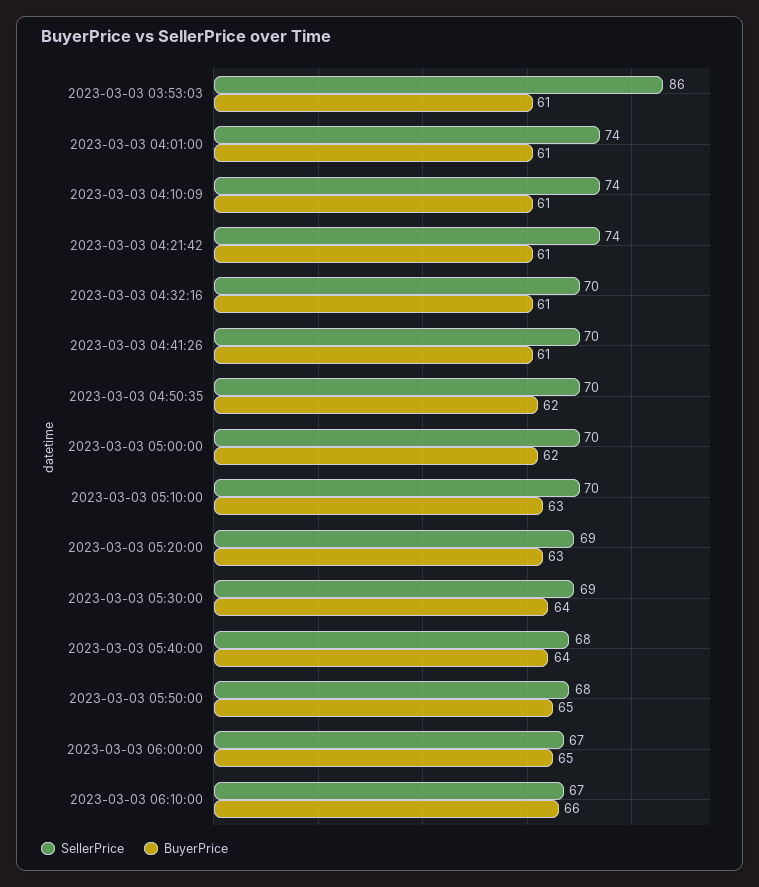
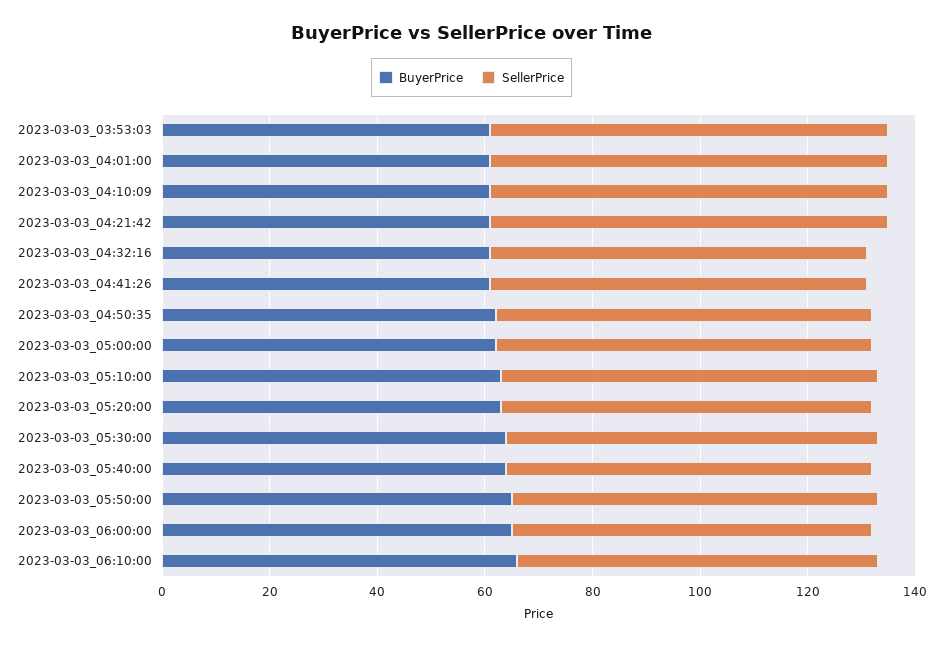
  {
    "SellerPrice": {
-     "2023-03-03 03:53:03": 86,
+     "2023-03-03 03:53:03": 75,
      "2023-03-03 04:01:00": 74,
      "2023-03-03 04:10:09": 74,
      "2023-03-03 04:21:42": 74,
      "2023-03-03 04:32:16": 70,
      "2023-03-03 04:41:26": 70,
      "2023-03-03 04:50:35": 70,
      "2023-03-03 05:00:00": 70,
      "2023-03-03 05:10:00": 70,
      "2023-03-03 05:20:00": 69,
      "2023-03-03 05:30:00": 69,
      "2023-03-03 05:40:00": 68,
      "2023-03-03 05:50:00": 68,
      "2023-03-03 06:00:00": 67,
      "2023-03-03 06:10:00": 67
    },
    "BuyerPrice": {
      "2023-03-03 03:53:03": 61,
      "2023-03-03 04:01:00": 61,
      "2023-03-03 04:10:09": 61,
      "2023-03-03 04:21:42": 61,
      "2023-03-03 04:32:16": 61,
      "2023-03-03 04:41:26": 61,
      "2023-03-03 04:50:35": 62,
      "2023-03-03 05:00:00": 62,
      "2023-03-03 05:10:00": 63,
      "2023-03-03 05:20:00": 63,
      "2023-03-03 05:30:00": 64,
      "2023-03-03 05:40:00": 64,
      "2023-03-03 05:50:00": 65,
      "2023-03-03 06:00:00": 65,
      "2023-03-03 06:10:00": 66
    }
  }

